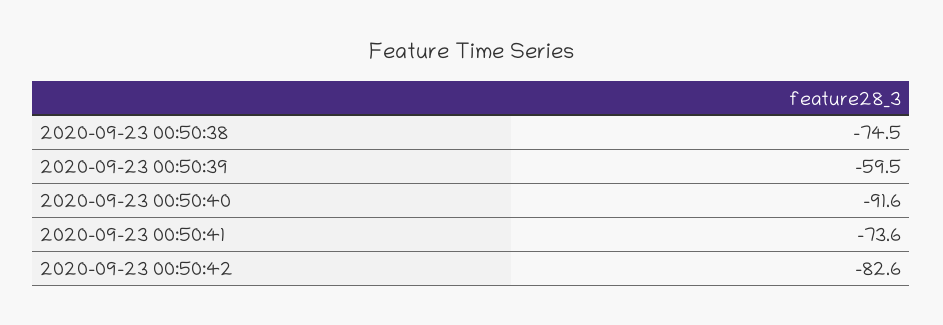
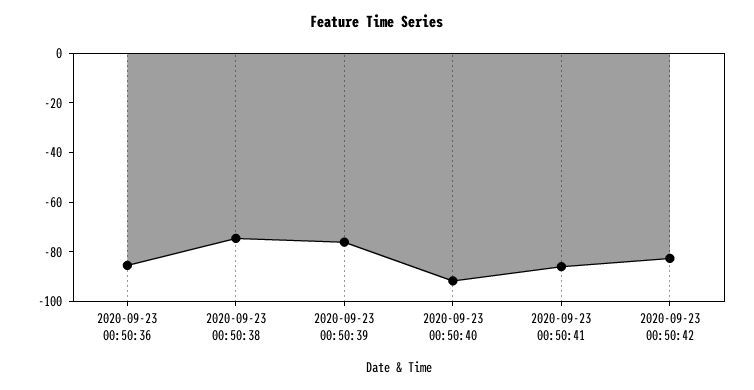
  {
    "2020-09-23 00:50:38": -74.5,
-   "2020-09-23 00:50:39": -59.5,
+   "2020-09-23 00:50:39": -75,
    "2020-09-23 00:50:40": -91.6,
-   "2020-09-23 00:50:41": -73.6,
+   "2020-09-23 00:50:41": -85,
-   "2020-09-23 00:50:42": -82.6
+   "2020-09-23 00:50:42": -82.6,
+   "2020-09-23 00:50:36": -85
  }

